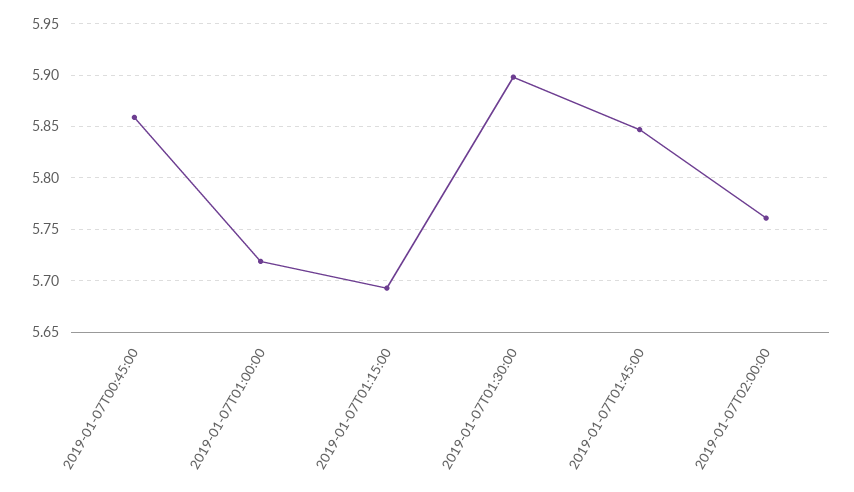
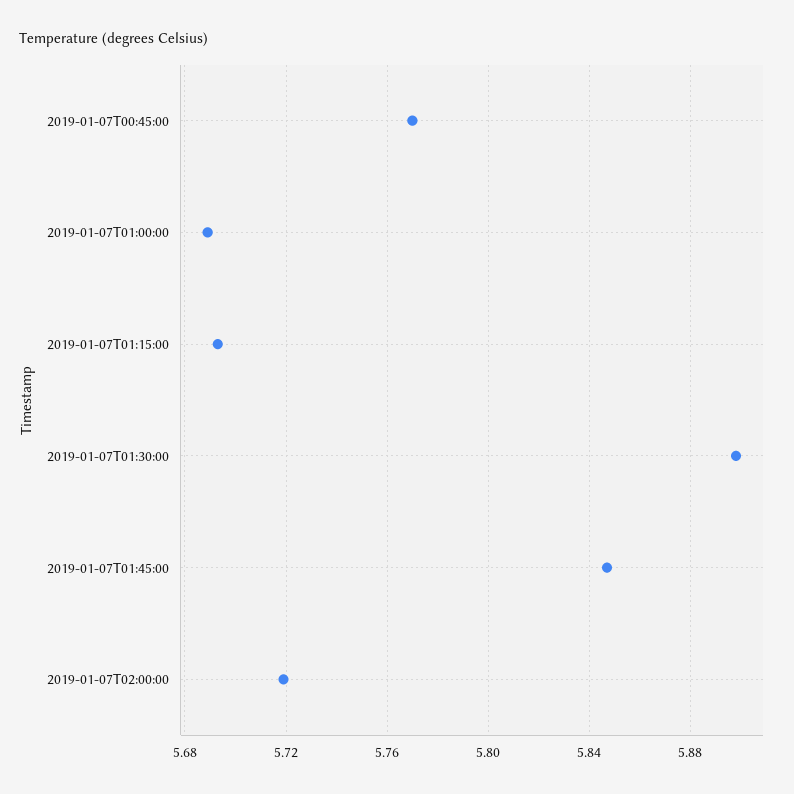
  {
-   "2019-01-07T00:45:00": 5.86,
+   "2019-01-07T00:45:00": 5.77,
-   "2019-01-07T01:00:00": 5.72,
+   "2019-01-07T01:00:00": 5.69,
    "2019-01-07T01:15:00": 5.695,
    "2019-01-07T01:30:00": 5.9,
    "2019-01-07T01:45:00": 5.845,
-   "2019-01-07T02:00:00": 5.76
+   "2019-01-07T02:00:00": 5.72
  }

